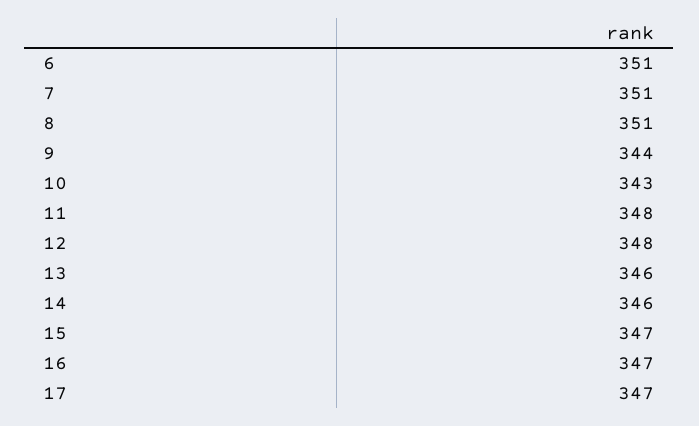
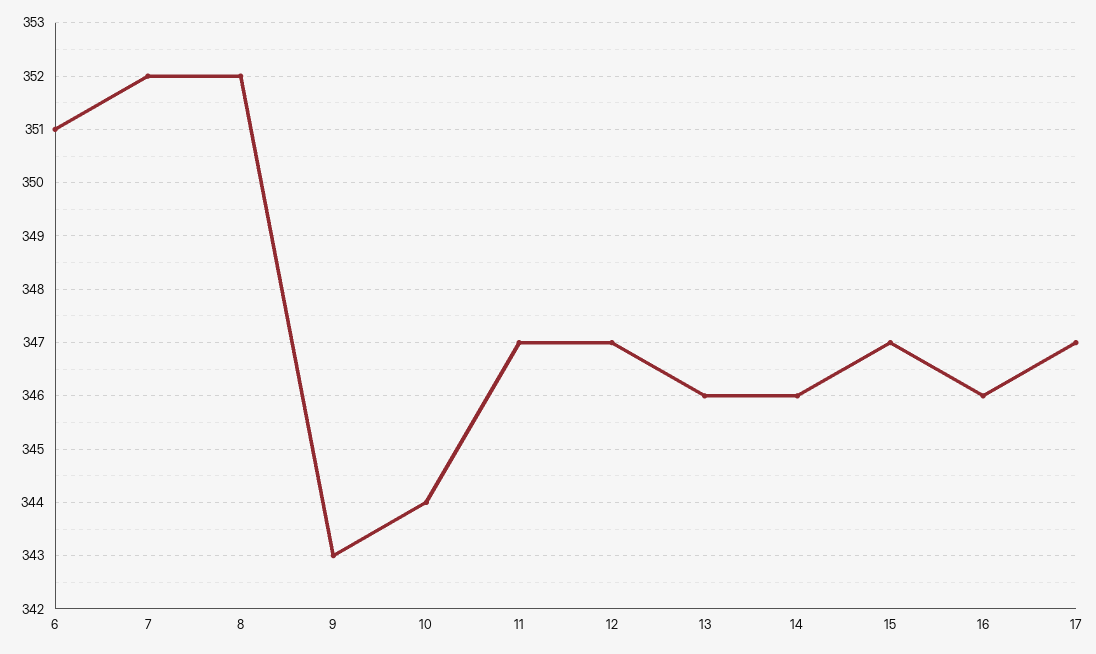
  {
    "6": 351,
-   "7": 351,
+   "7": 352,
-   "8": 351,
+   "8": 352,
-   "9": 344,
+   "9": 343,
-   "10": 343,
+   "10": 344,
-   "11": 348,
+   "11": 347,
-   "12": 348,
+   "12": 347,
    "13": 346,
    "14": 346,
    "15": 347,
-   "16": 347,
+   "16": 346,
    "17": 347
  }

